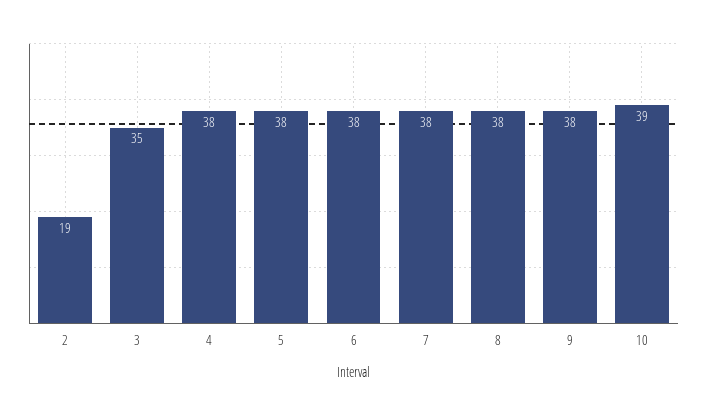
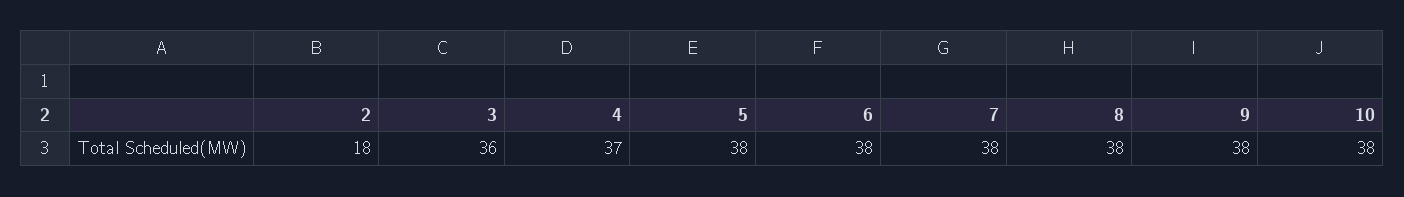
  {
-   "2": 19,
+   "2": 18,
-   "3": 35,
+   "3": 36,
-   "4": 38,
+   "4": 37,
    "5": 38,
    "6": 38,
    "7": 38,
    "8": 38,
    "9": 38,
-   "10": 39
+   "10": 38
  }

